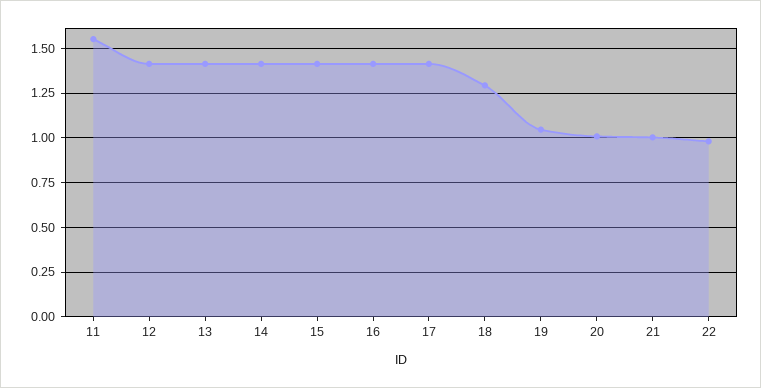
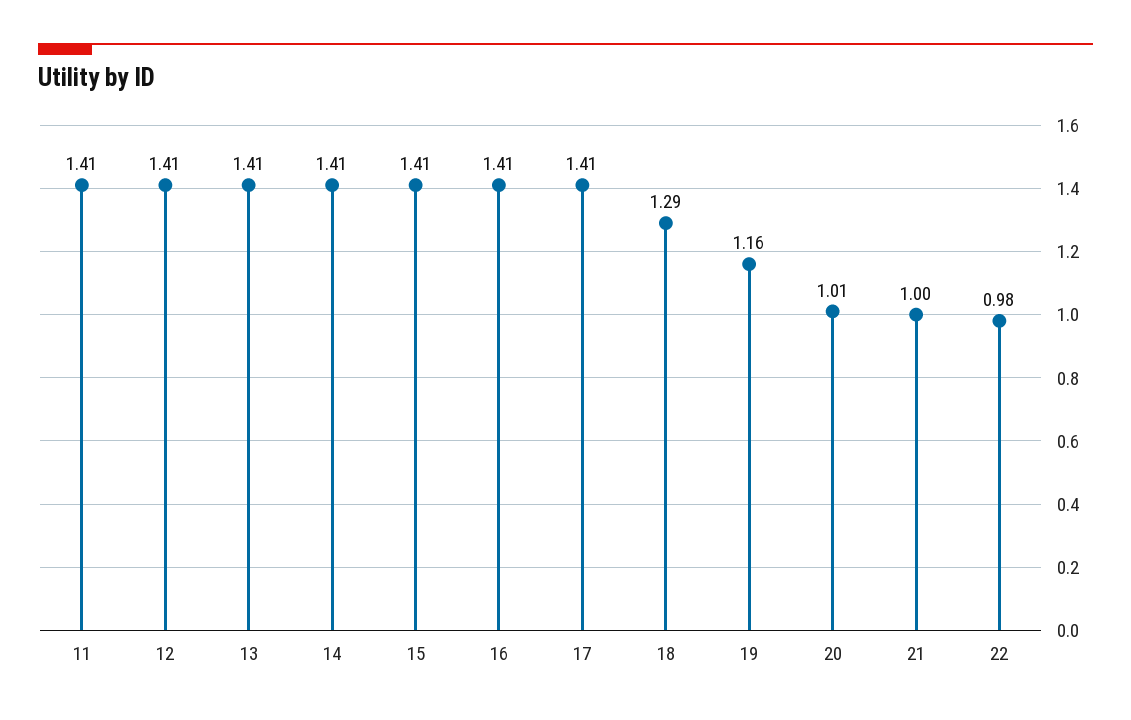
  {
-   "11": 1.55,
+   "11": 1.41,
    "12": 1.41,
    "13": 1.41,
    "14": 1.41,
    "15": 1.41,
    "16": 1.41,
    "17": 1.41,
    "18": 1.29,
-   "19": 1.05,
+   "19": 1.16,
    "20": 1.01,
    "21": 1,
    "22": 0.98
  }

